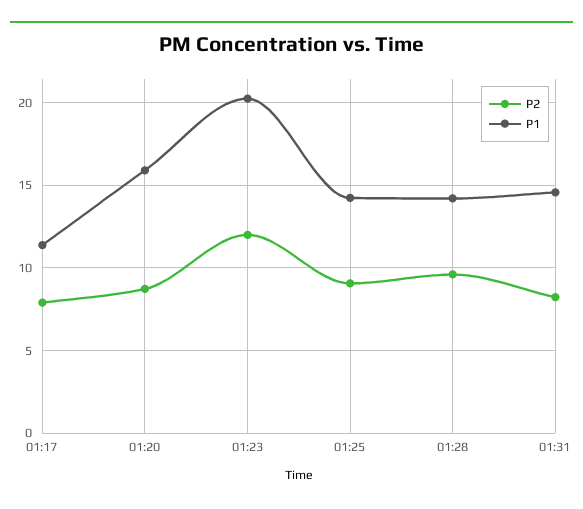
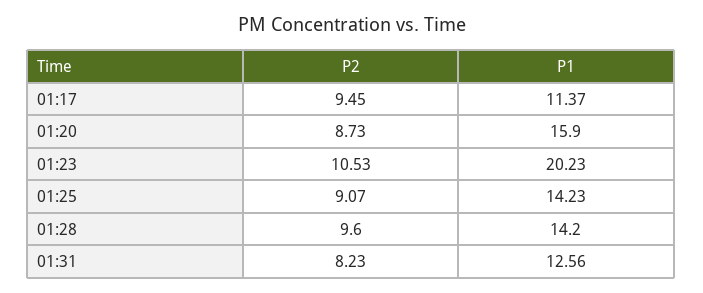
  {
    "P2": {
-     "01:17": 8,
+     "01:17": 9.45,
      "01:20": 8.73,
-     "01:23": 12,
+     "01:23": 10.53,
      "01:25": 9.07,
      "01:28": 9.6,
      "01:31": 8.23
    },
    "P1": {
      "01:17": 11.37,
      "01:20": 15.9,
      "01:23": 20.23,
      "01:25": 14.23,
      "01:28": 14.2,
-     "01:31": 14.5
+     "01:31": 12.56
    }
  }

